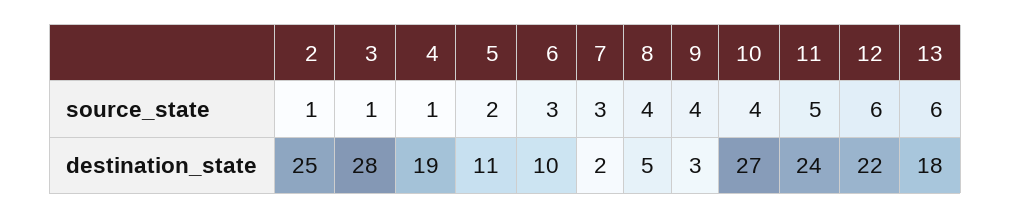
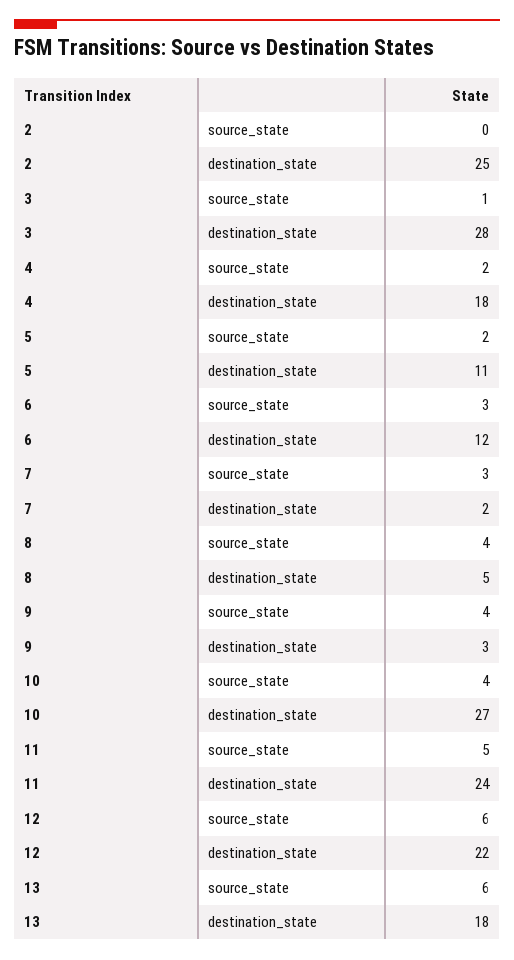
  {
    "2": {
-     "source_state": 1,
+     "source_state": 0,
      "destination_state": 25
    },
    "3": {
      "source_state": 1,
      "destination_state": 28
    },
    "4": {
-     "source_state": 1,
+     "source_state": 2,
-     "destination_state": 19
+     "destination_state": 18
    },
    "5": {
      "source_state": 2,
      "destination_state": 11
    },
    "6": {
      "source_state": 3,
-     "destination_state": 10
+     "destination_state": 12
    },
    "7": {
      "source_state": 3,
      "destination_state": 2
    },
    "8": {
      "source_state": 4,
      "destination_state": 5
    },
    "9": {
      "source_state": 4,
      "destination_state": 3
    },
    "10": {
      "source_state": 4,
      "destination_state": 27
    },
    "11": {
      "source_state": 5,
      "destination_state": 24
    },
    "12": {
      "source_state": 6,
      "destination_state": 22
    },
    "13": {
      "source_state": 6,
      "destination_state": 18
    }
  }

